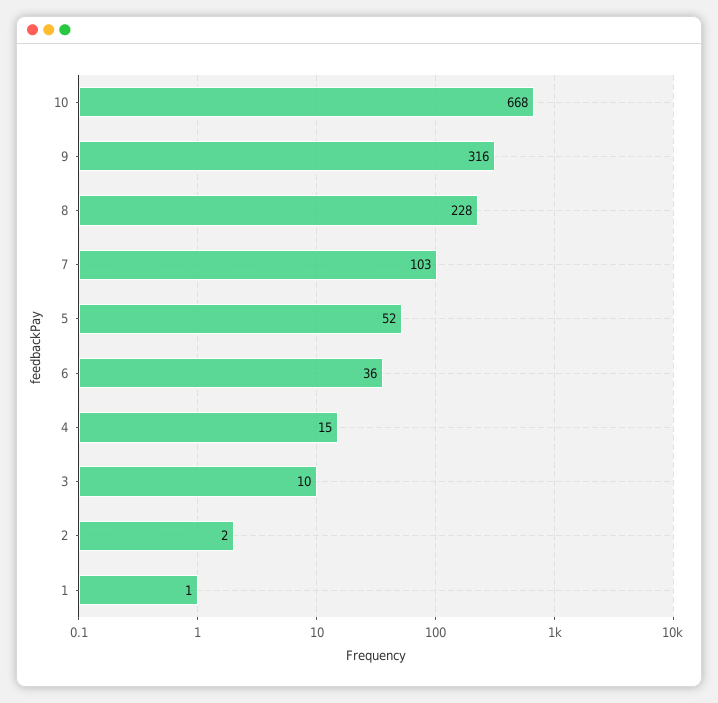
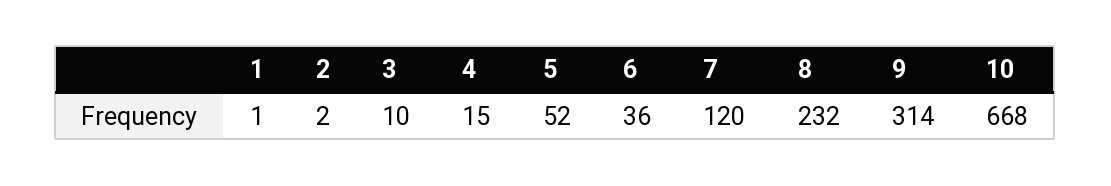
  {
    "10": 668,
-   "9": 316,
+   "9": 314,
-   "8": 228,
+   "8": 232,
-   "7": 103,
+   "7": 120,
    "5": 52,
    "6": 36,
    "4": 15,
    "3": 10,
    "2": 2,
    "1": 1
  }

